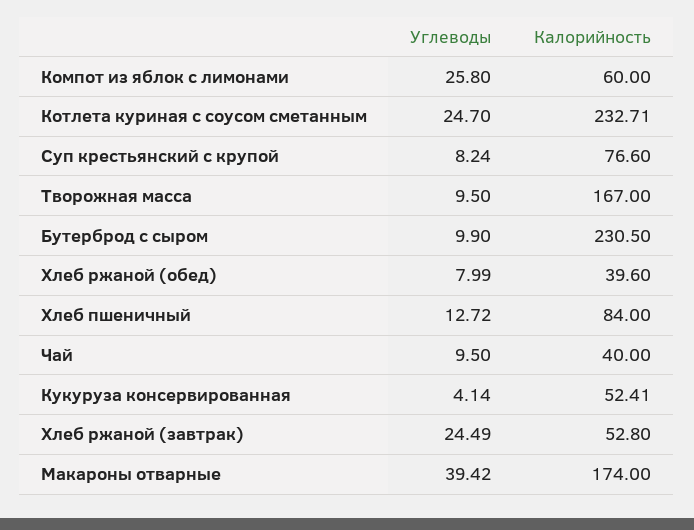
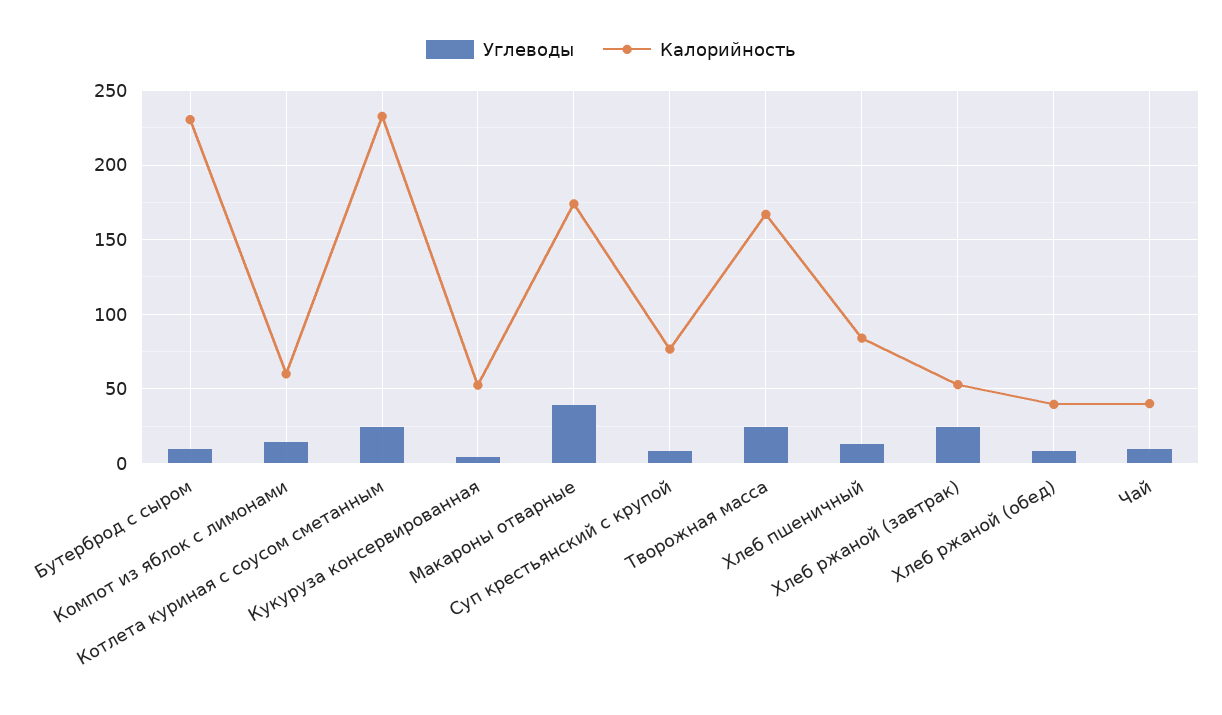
  {
    "Углеводы": {
-     "Компот из яблок с лимонами": 25.8,
+     "Компот из яблок с лимонами": 15,
      "Котлета куриная с соусом сметанным": 24.7,
      "Суп крестьянский с крупой": 8.24,
-     "Творожная масса": 9.5,
+     "Творожная масса": 25,
      "Бутерброд с сыром": 9.9,
      "Хлеб ржаной (обед)": 7.99,
      "Хлеб пшеничный": 12.72,
      "Чай": 9.5,
      "Кукуруза консервированная": 4.14,
      "Хлеб ржаной (завтрак)": 24.49,
      "Макароны отварные": 39.42
    },
    "Калорийность": {
      "Компот из яблок с лимонами": 60,
      "Котлета куриная с соусом сметанным": 232.71,
      "Суп крестьянский с крупой": 76.6,
      "Творожная масса": 167,
      "Бутерброд с сыром": 230.5,
      "Хлеб ржаной (обед)": 39.6,
      "Хлеб пшеничный": 84,
      "Чай": 40,
      "Кукуруза консервированная": 52.41,
      "Хлеб ржаной (завтрак)": 52.8,
      "Макароны отварные": 174
    }
  }

